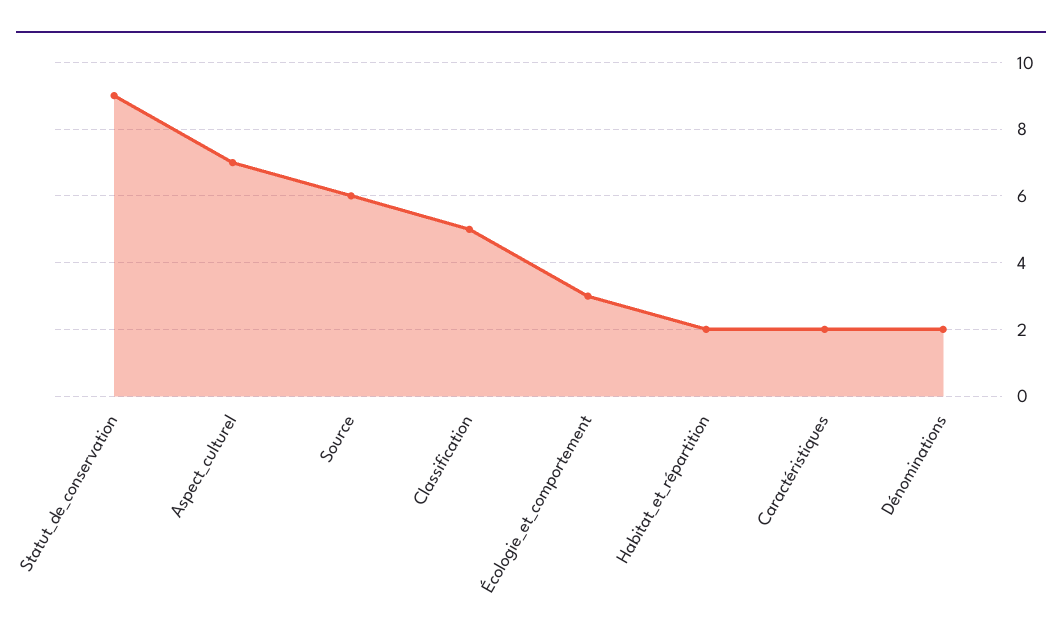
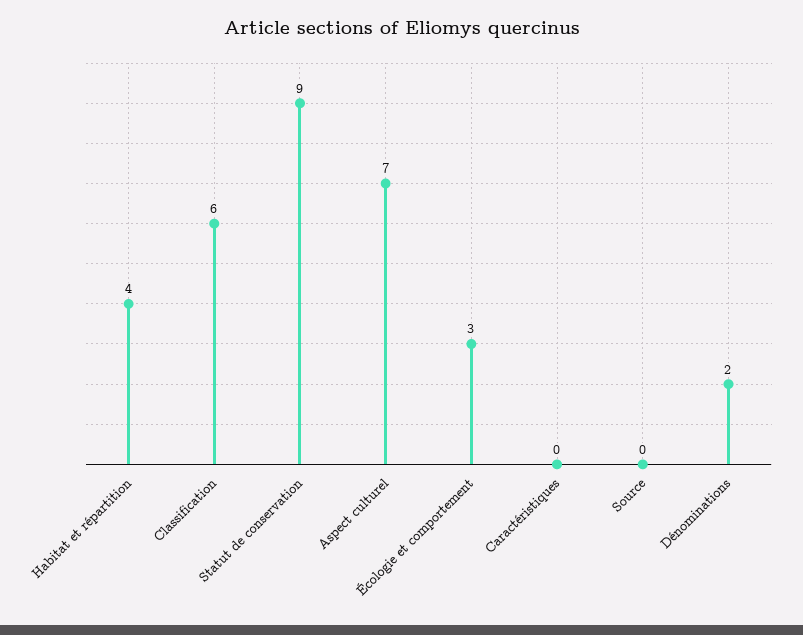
  {
    "Statut_de_conservation": 9,
    "Aspect_culturel": 7,
-   "Source": 6,
+   "Source": 0,
-   "Classification": 5,
+   "Classification": 6,
    "Écologie_et_comportement": 3,
-   "Habitat_et_répartition": 2,
+   "Habitat_et_répartition": 4,
-   "Caractéristiques": 2,
+   "Caractéristiques": 0,
    "Dénominations": 2
  }

